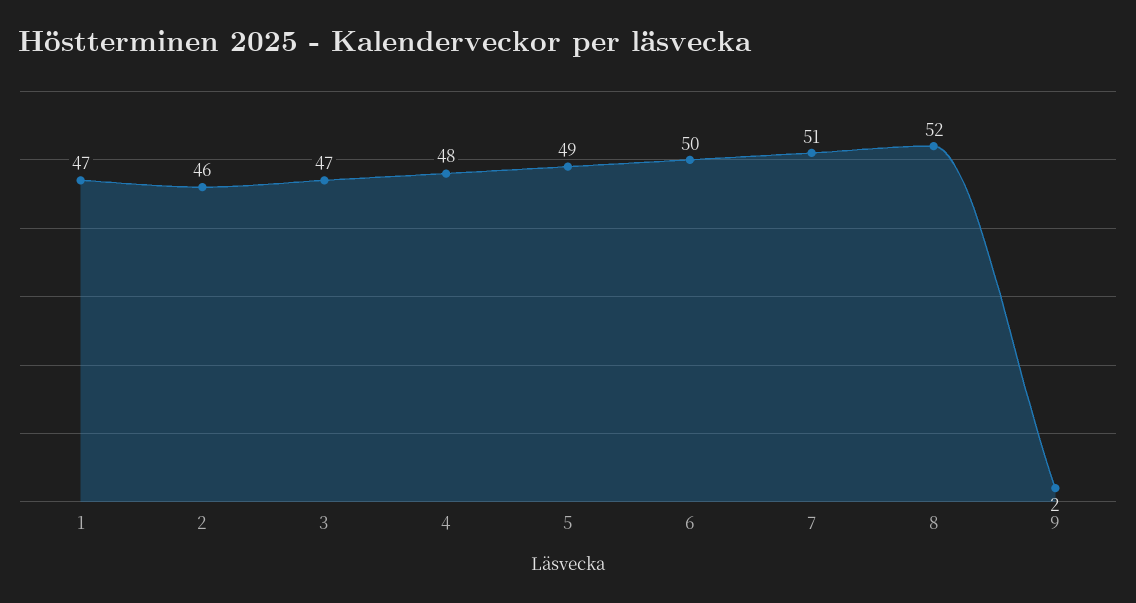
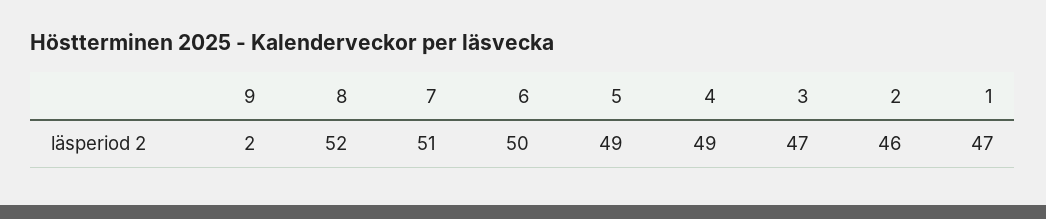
  {
    "1": 47,
    "2": 46,
    "3": 47,
-   "4": 48,
+   "4": 49,
    "5": 49,
    "6": 50,
    "7": 51,
    "8": 52,
    "9": 2
  }

